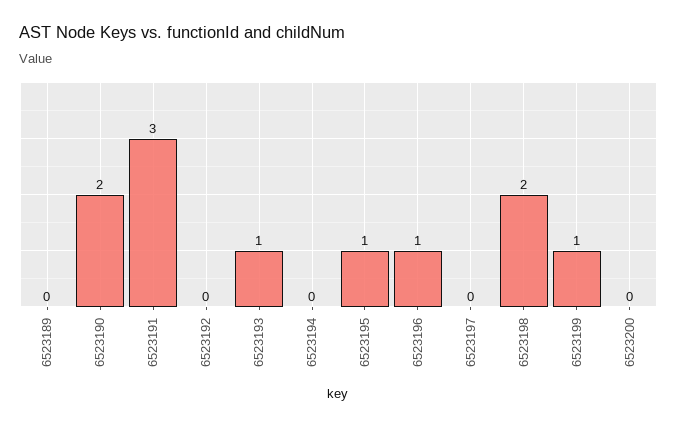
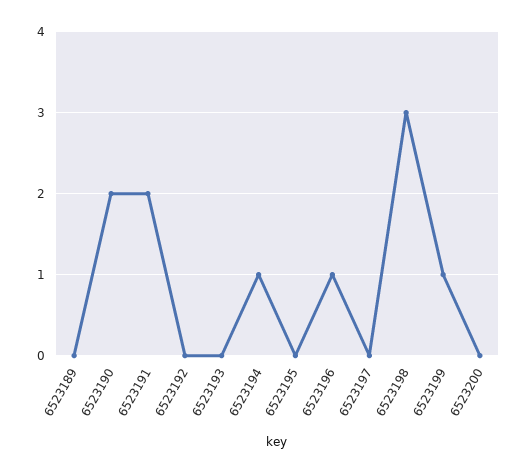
  {
    "6523189": 0,
    "6523190": 2,
-   "6523191": 3,
+   "6523191": 2,
    "6523192": 0,
-   "6523193": 1,
+   "6523193": 0,
-   "6523194": 0,
+   "6523194": 1,
-   "6523195": 1,
+   "6523195": 0,
    "6523196": 1,
    "6523197": 0,
-   "6523198": 2,
+   "6523198": 3,
    "6523199": 1,
    "6523200": 0
  }

